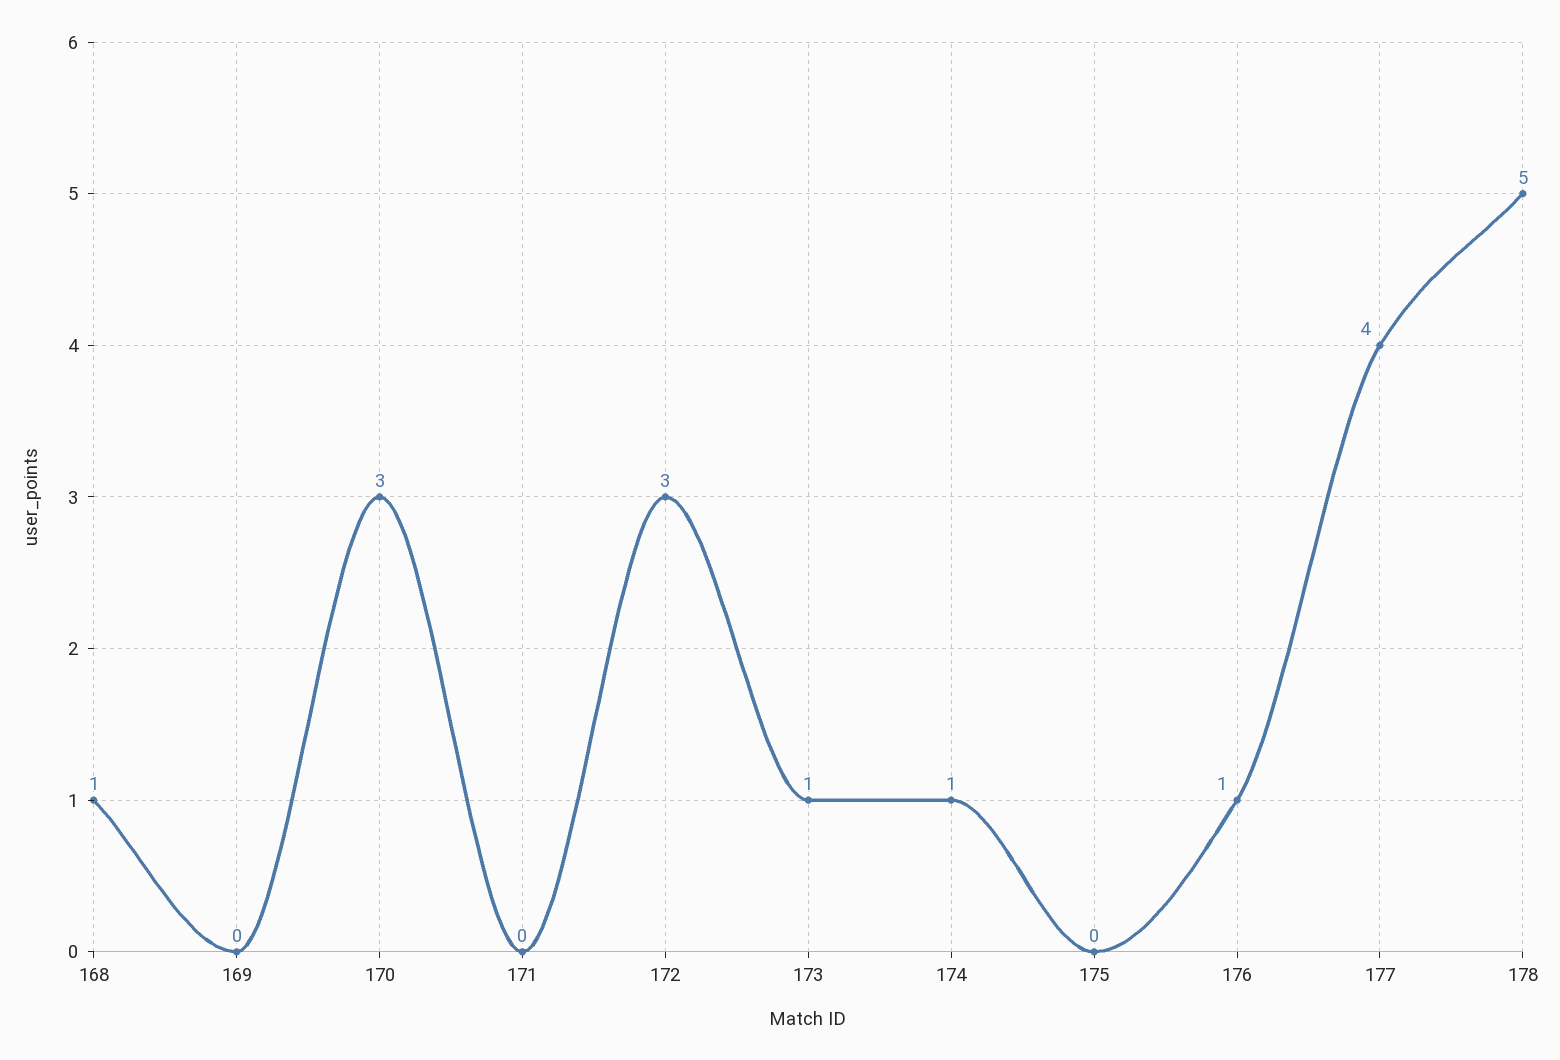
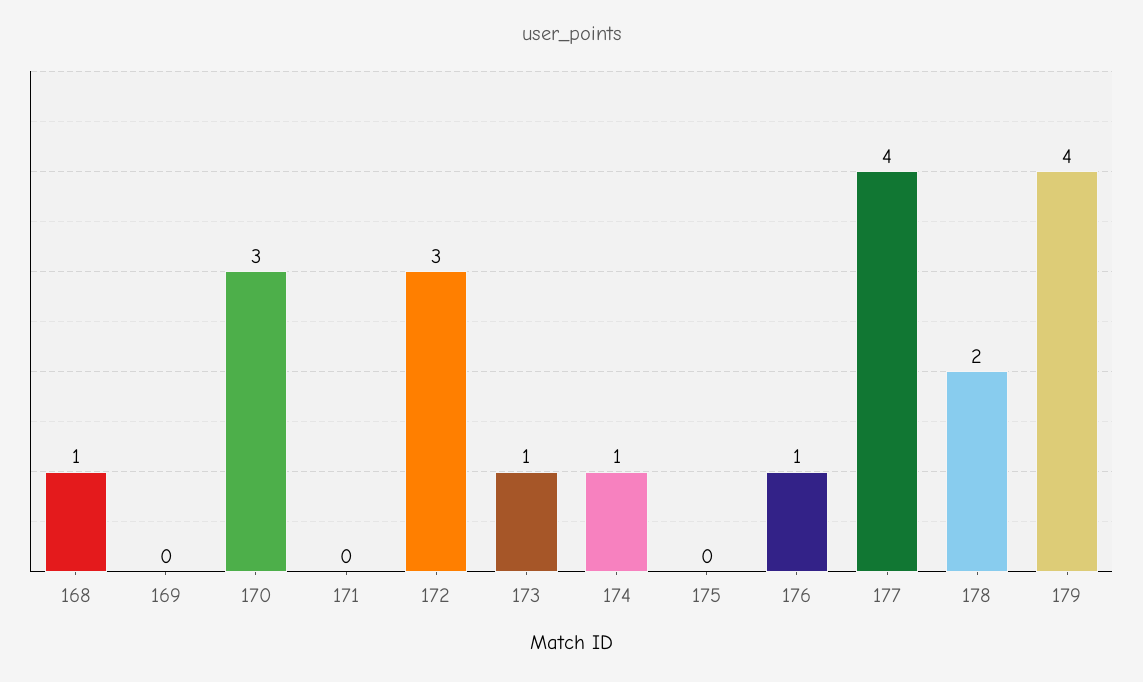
  {
    "168": 1,
    "169": 0,
    "170": 3,
    "171": 0,
    "172": 3,
    "173": 1,
    "174": 1,
    "175": 0,
    "176": 1,
    "177": 4,
-   "178": 5
+   "178": 2,
+   "179": 4
  }

